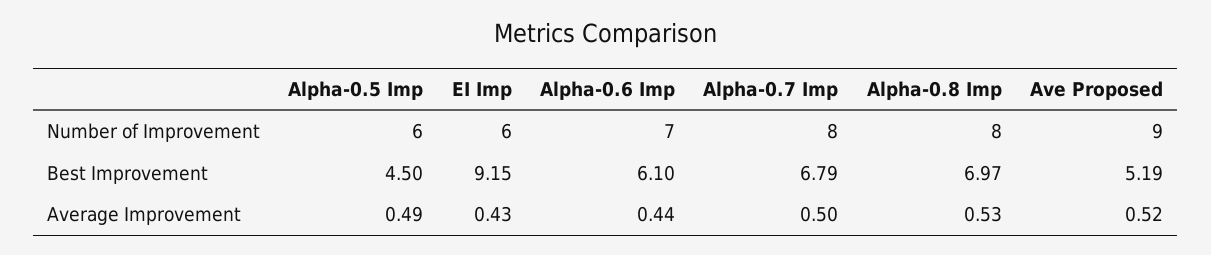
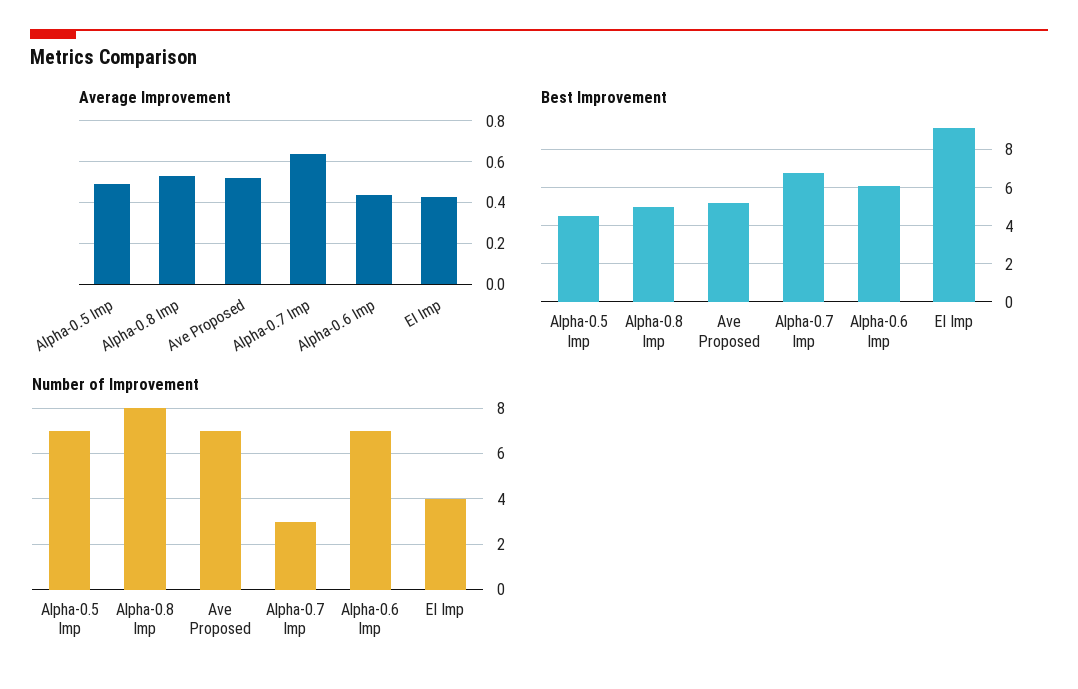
  {
    "Number of Improvement": {
-     "Alpha-0.5 Imp": 6,
+     "Alpha-0.5 Imp": 7,
-     "EI Imp": 6,
+     "EI Imp": 4,
      "Alpha-0.6 Imp": 7,
-     "Alpha-0.7 Imp": 8,
+     "Alpha-0.7 Imp": 3,
      "Alpha-0.8 Imp": 8,
-     "Ave Proposed": 9
+     "Ave Proposed": 7
    },
    "Best Improvement": {
      "Alpha-0.5 Imp": 4.5,
      "EI Imp": 9.15,
      "Alpha-0.6 Imp": 6.1,
      "Alpha-0.7 Imp": 6.79,
-     "Alpha-0.8 Imp": 6.97,
+     "Alpha-0.8 Imp": 5,
      "Ave Proposed": 5.19
    },
    "Average Improvement": {
      "Alpha-0.5 Imp": 0.49,
      "EI Imp": 0.43,
      "Alpha-0.6 Imp": 0.44,
-     "Alpha-0.7 Imp": 0.5,
+     "Alpha-0.7 Imp": 0.65,
      "Alpha-0.8 Imp": 0.53,
      "Ave Proposed": 0.52
    }
  }

